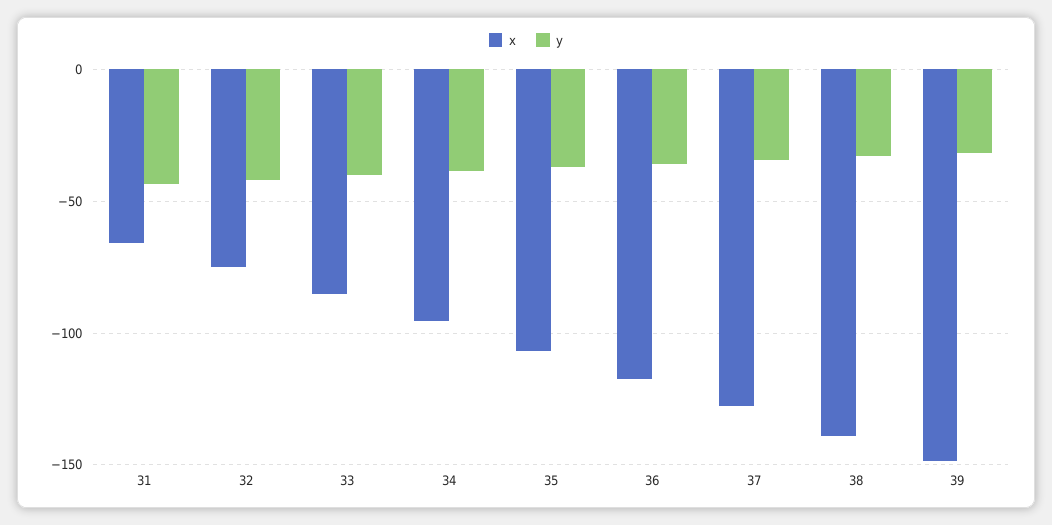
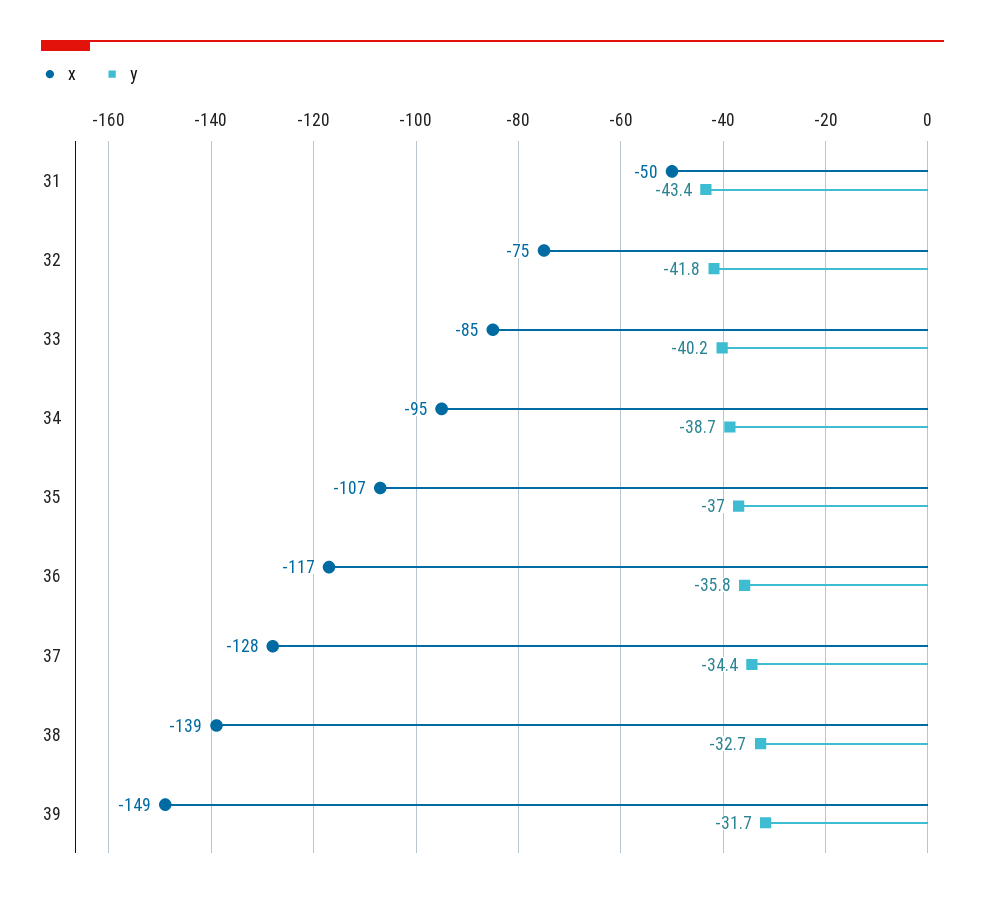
  {
    "x": {
-     "31": -65,
+     "31": -50,
      "32": -75,
      "33": -85,
      "34": -95,
      "35": -107,
      "36": -117,
      "37": -128,
      "38": -139,
      "39": -149
    },
    "y": {
      "31": -43.4,
      "32": -41.8,
      "33": -40.2,
      "34": -38.7,
      "35": -37,
      "36": -35.8,
      "37": -34.4,
      "38": -32.7,
      "39": -31.7
    }
  }

